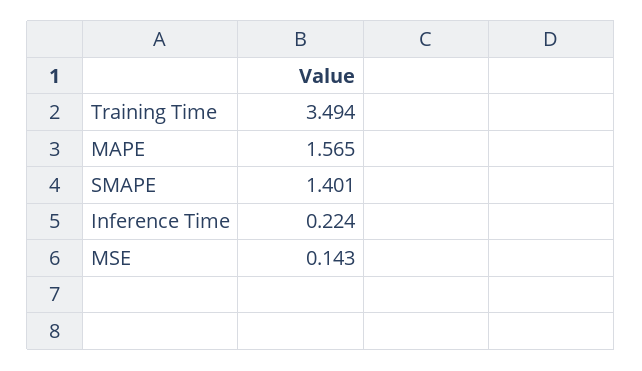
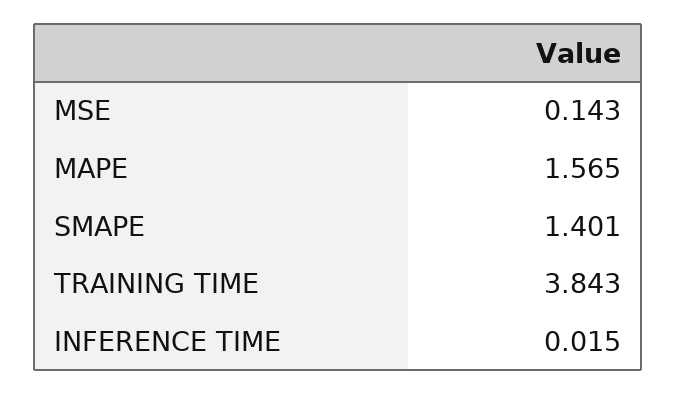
  {
-   "Training Time": 3.494,
+   "Training Time": 3.843,
    "MAPE": 1.565,
    "SMAPE": 1.401,
-   "Inference Time": 0.224,
+   "Inference Time": 0.015,
    "MSE": 0.143
  }

